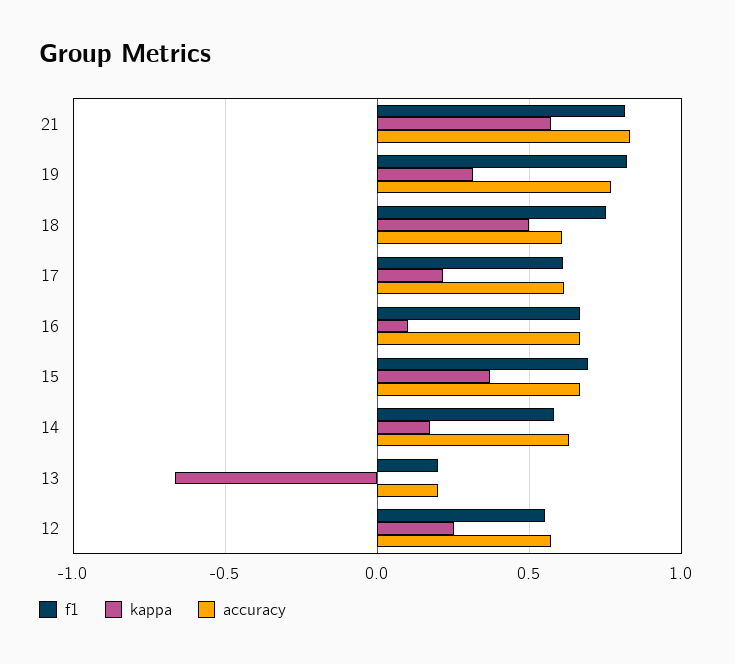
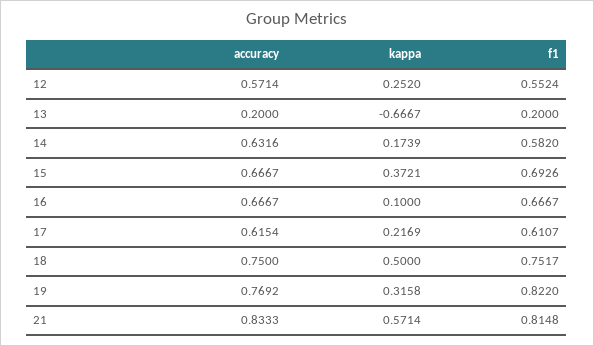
  {
    "f1": {
      "21": 0.8148,
      "19": 0.822,
      "18": 0.7517,
      "17": 0.6107,
      "16": 0.6667,
      "15": 0.6926,
      "14": 0.582,
      "13": 0.2,
      "12": 0.5524
    },
    "kappa": {
      "21": 0.5714,
      "19": 0.3158,
      "18": 0.5,
      "17": 0.2169,
      "16": 0.1,
      "15": 0.3721,
      "14": 0.1739,
      "13": -0.6667,
      "12": 0.252
    },
    "accuracy": {
      "21": 0.8333,
      "19": 0.7692,
-     "18": 0.6,
+     "18": 0.75,
      "17": 0.6154,
      "16": 0.6667,
      "15": 0.6667,
      "14": 0.6316,
      "13": 0.2,
      "12": 0.5714
    }
  }

